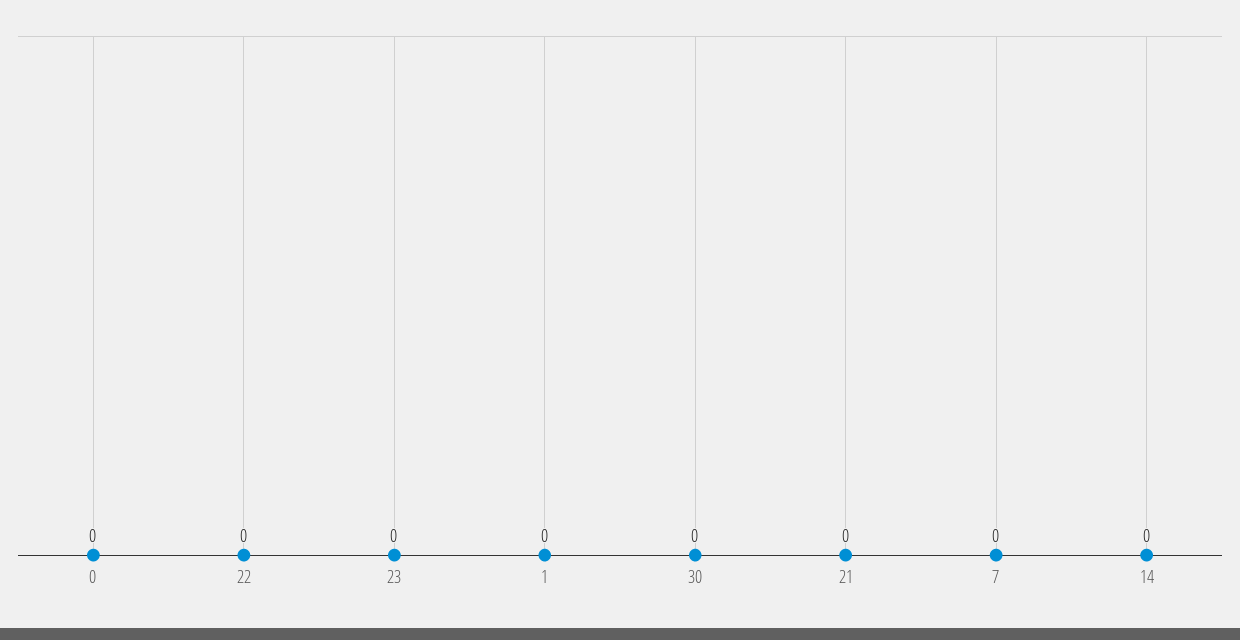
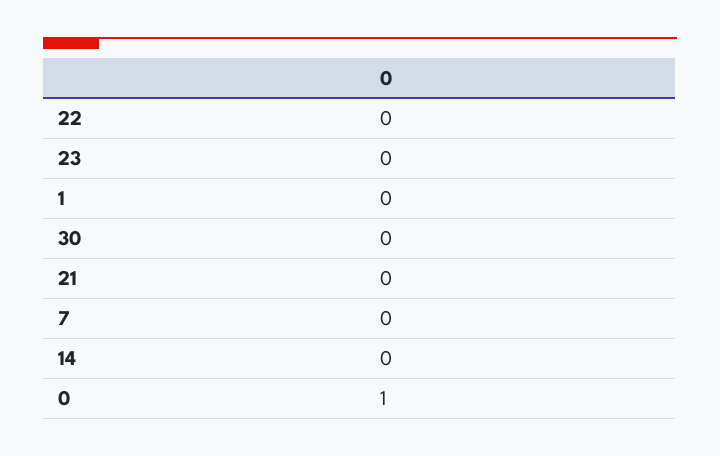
  {
-   "0": 0,
+   "0": 1,
    "22": 0,
    "23": 0,
    "1": 0,
    "30": 0,
    "21": 0,
    "7": 0,
    "14": 0
  }

